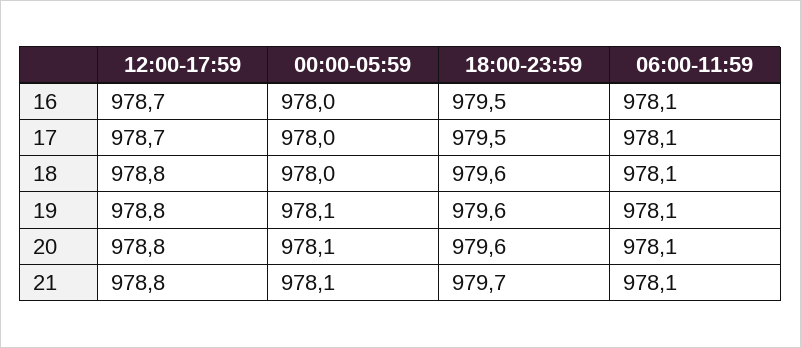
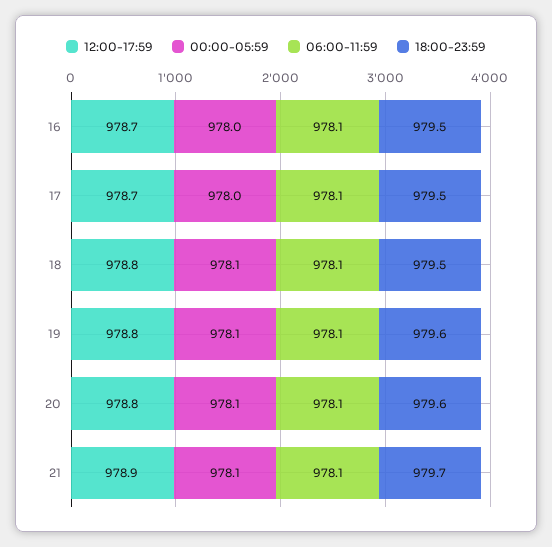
  {
    "12:00-17:59": {
      "16": 978.7,
      "17": 978.7,
      "18": 978.8,
      "19": 978.8,
      "20": 978.8,
-     "21": 978.8
+     "21": 978.9
    },
    "00:00-05:59": {
      "16": 978,
      "17": 978,
-     "18": 978,
+     "18": 978.1,
      "19": 978.1,
      "20": 978.1,
      "21": 978.1
    },
    "18:00-23:59": {
      "16": 979.5,
      "17": 979.5,
-     "18": 979.6,
+     "18": 979.5,
      "19": 979.6,
      "20": 979.6,
      "21": 979.7
    },
    "06:00-11:59": {
      "16": 978.1,
      "17": 978.1,
      "18": 978.1,
      "19": 978.1,
      "20": 978.1,
      "21": 978.1
    }
  }

